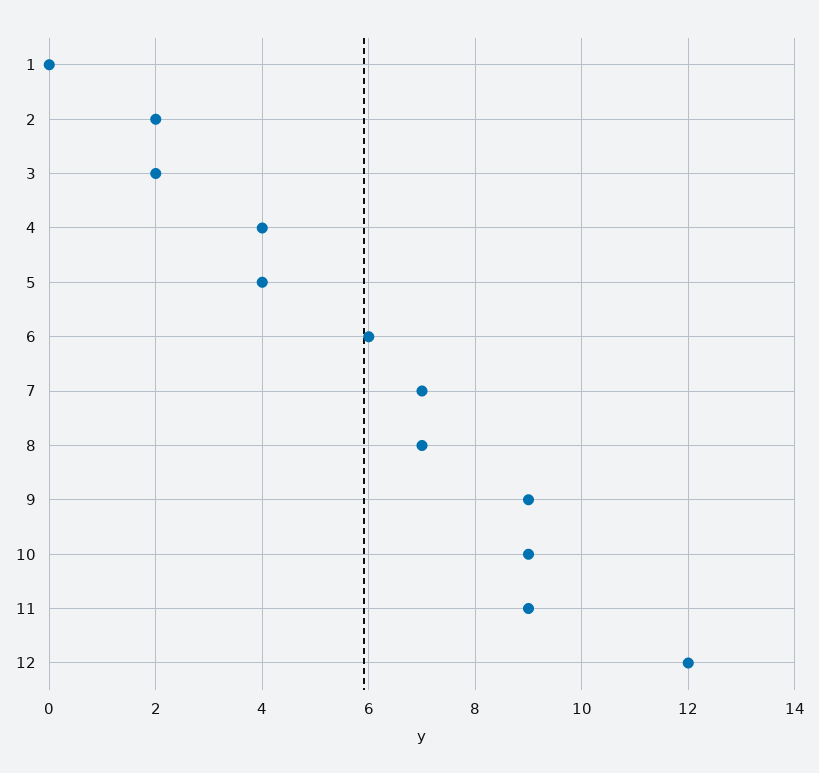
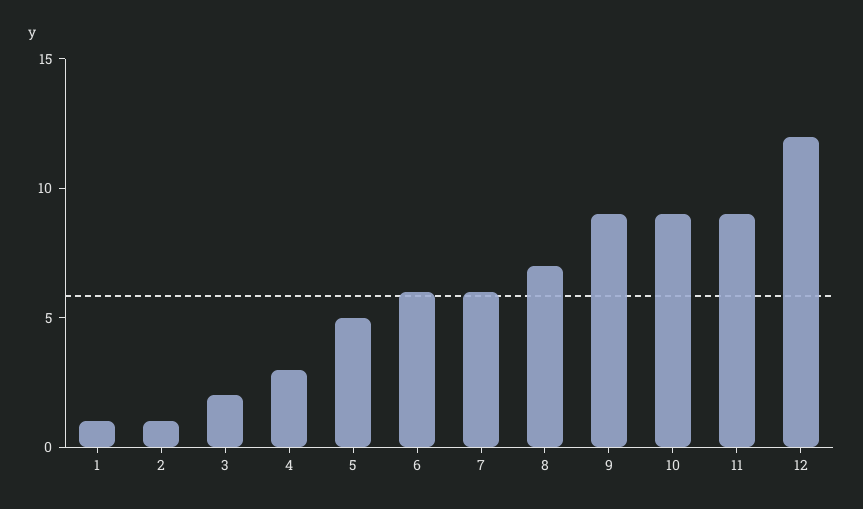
  {
-   "1": 0,
+   "1": 1,
-   "2": 2,
+   "2": 1,
    "3": 2,
-   "4": 4,
+   "4": 3,
-   "5": 4,
+   "5": 5,
    "6": 6,
-   "7": 7,
+   "7": 6,
    "8": 7,
    "9": 9,
    "10": 9,
    "11": 9,
    "12": 12
  }

